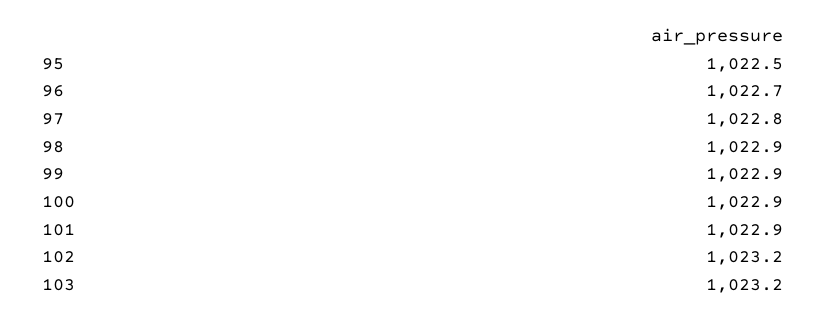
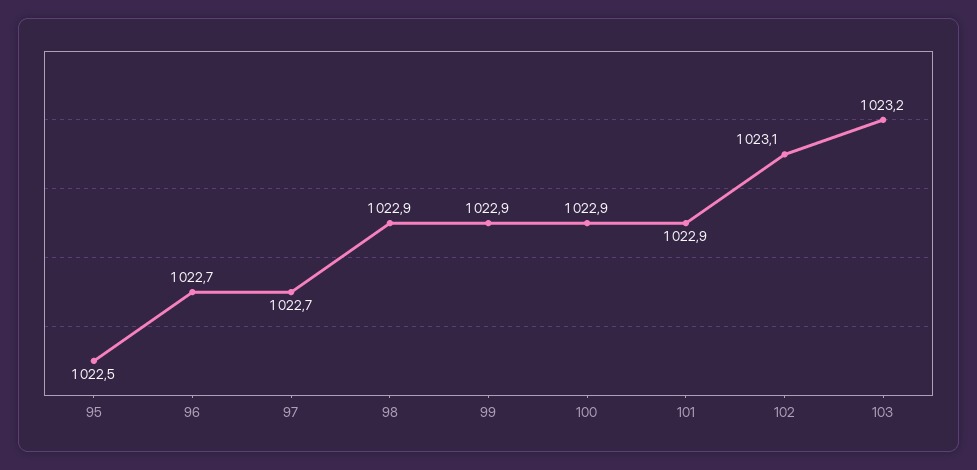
  {
    "95": 1022.5,
    "96": 1022.7,
-   "97": 1022.8,
+   "97": 1022.7,
    "98": 1022.9,
    "99": 1022.9,
    "100": 1022.9,
    "101": 1022.9,
-   "102": 1023.2,
+   "102": 1023.1,
    "103": 1023.2
  }

